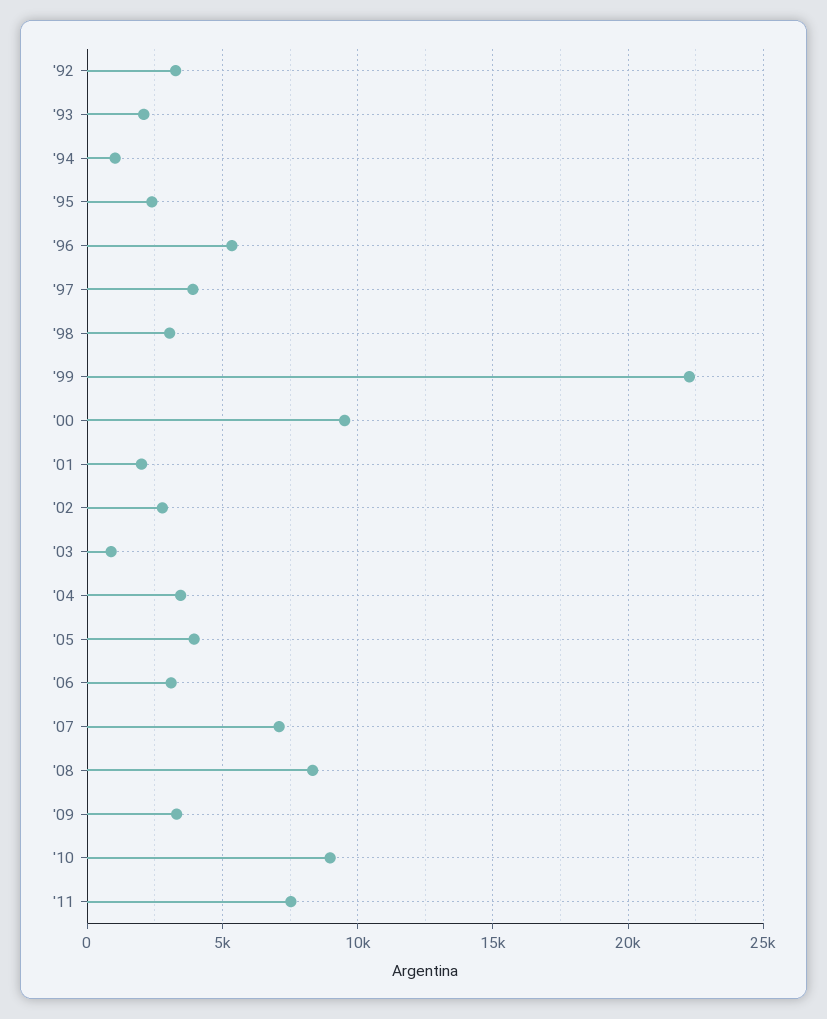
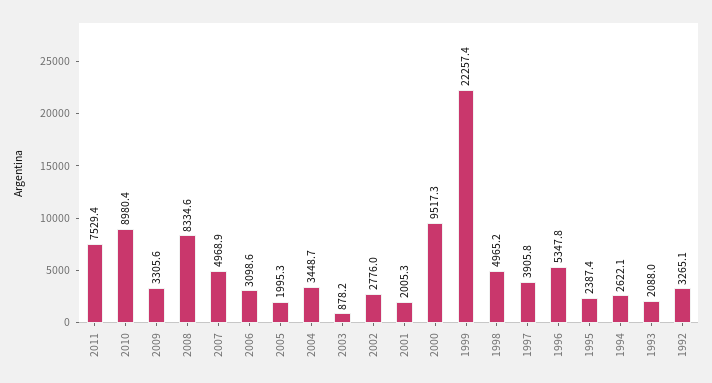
  {
    "'92": 3265.1,
    "'93": 2088,
-   "'94": 1000,
+   "'94": 2622.1,
    "'95": 2387.4,
    "'96": 5347.8,
    "'97": 3905.8,
-   "'98": 3000,
+   "'98": 4965.2,
    "'99": 22257.4,
    "'00": 9517.3,
    "'01": 2005.3,
    "'02": 2776,
    "'03": 878.2,
    "'04": 3448.7,
-   "'05": 4000,
+   "'05": 1995.3,
    "'06": 3098.6,
-   "'07": 7000,
+   "'07": 4968.9,
    "'08": 8334.6,
    "'09": 3305.6,
    "'10": 8980.4,
    "'11": 7529.4
  }

